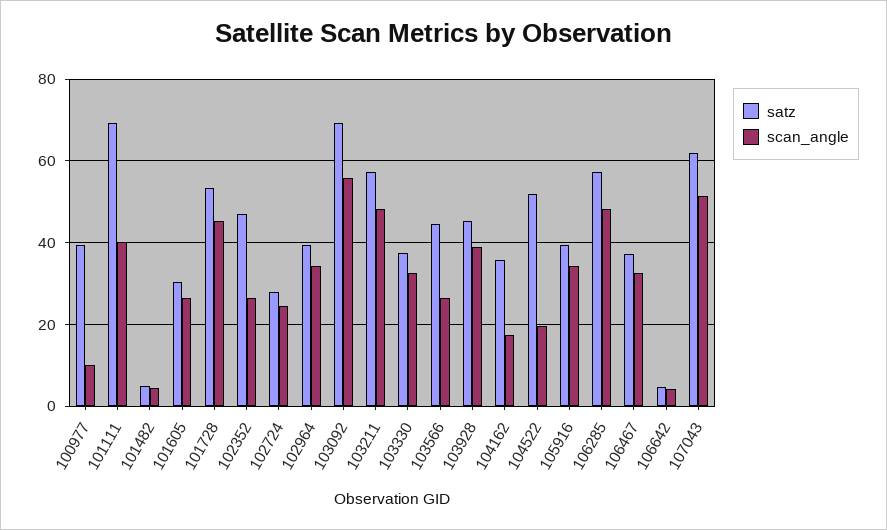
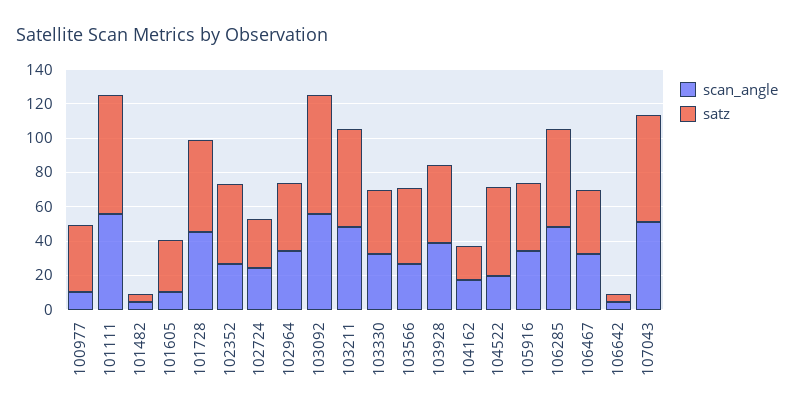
  {
    "satz": {
      "100977": 40,
      "101111": 70,
      "101482": 4,
      "101605": 30,
      "101728": 54,
      "102352": 48,
      "102724": 28,
      "102964": 40,
      "103092": 70,
      "103211": 58,
      "103330": 38,
      "103566": 44,
      "103928": 46,
-     "104162": 36,
+     "104162": 20,
      "104522": 52,
      "105916": 40,
      "106285": 58,
      "106467": 38,
      "106642": 4,
      "107043": 62
    },
    "scan_angle": {
      "100977": 10,
-     "101111": 40,
+     "101111": 55,
      "101482": 4,
-     "101605": 26,
+     "101605": 10,
      "101728": 46,
      "102352": 26,
      "102724": 24,
      "102964": 34,
      "103092": 56,
      "103211": 48,
      "103330": 32,
      "103566": 26,
      "103928": 38,
      "104162": 18,
      "104522": 20,
      "105916": 34,
      "106285": 48,
      "106467": 32,
      "106642": 4,
      "107043": 52
    }
  }

